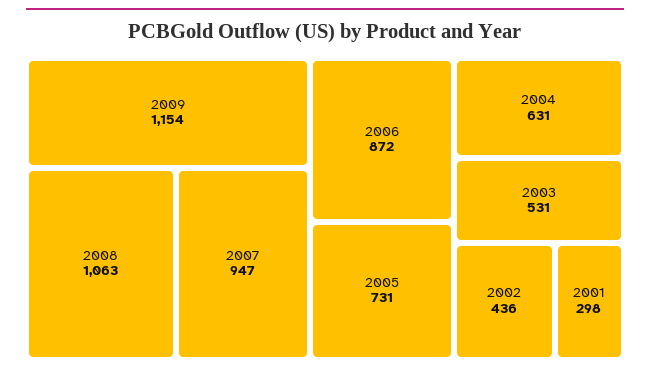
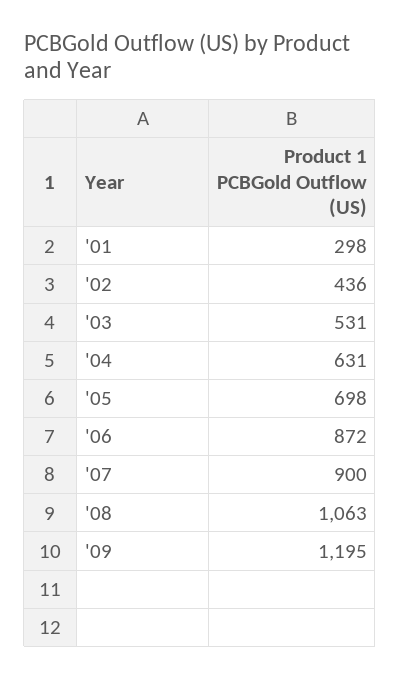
  {
-   "2009": 1154,
+   "2009": 1195,
    "2008": 1063,
-   "2007": 947,
+   "2007": 900,
    "2006": 872,
-   "2005": 731,
+   "2005": 698,
    "2004": 631,
    "2003": 531,
    "2002": 436,
    "2001": 298
  }

